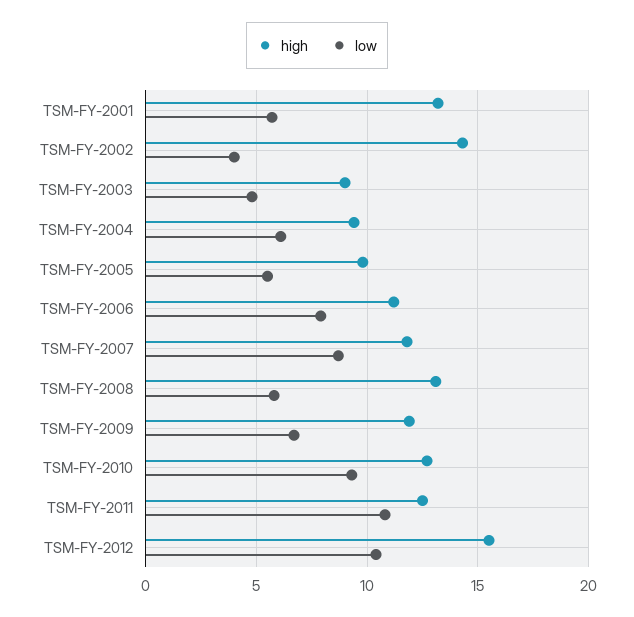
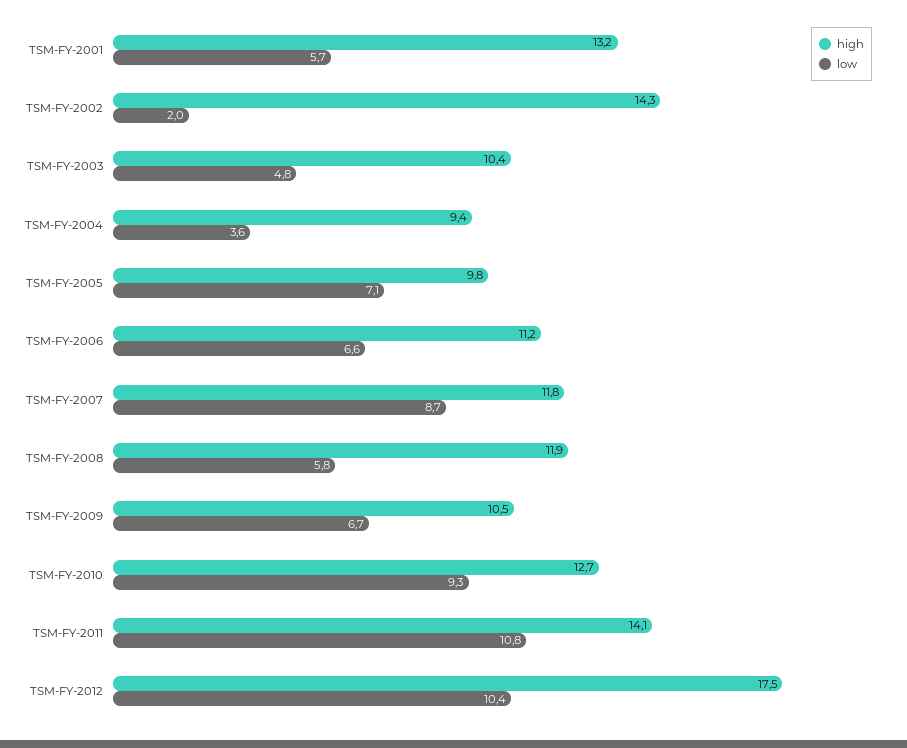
  {
    "high": {
      "TSM-FY-2001": 13.2,
      "TSM-FY-2002": 14.3,
-     "TSM-FY-2003": 9,
+     "TSM-FY-2003": 10.4,
      "TSM-FY-2004": 9.4,
      "TSM-FY-2005": 9.8,
      "TSM-FY-2006": 11.2,
      "TSM-FY-2007": 11.8,
-     "TSM-FY-2008": 13,
+     "TSM-FY-2008": 11.9,
-     "TSM-FY-2009": 12,
+     "TSM-FY-2009": 10.5,
      "TSM-FY-2010": 12.7,
-     "TSM-FY-2011": 12.5,
+     "TSM-FY-2011": 14.1,
-     "TSM-FY-2012": 15.5
+     "TSM-FY-2012": 17.5
    },
    "low": {
      "TSM-FY-2001": 5.7,
-     "TSM-FY-2002": 4,
+     "TSM-FY-2002": 2,
      "TSM-FY-2003": 4.8,
-     "TSM-FY-2004": 6,
+     "TSM-FY-2004": 3.6,
-     "TSM-FY-2005": 5.5,
+     "TSM-FY-2005": 7.1,
-     "TSM-FY-2006": 8,
+     "TSM-FY-2006": 6.6,
      "TSM-FY-2007": 8.7,
      "TSM-FY-2008": 5.8,
      "TSM-FY-2009": 6.7,
      "TSM-FY-2010": 9.3,
      "TSM-FY-2011": 10.8,
      "TSM-FY-2012": 10.4
    }
  }

